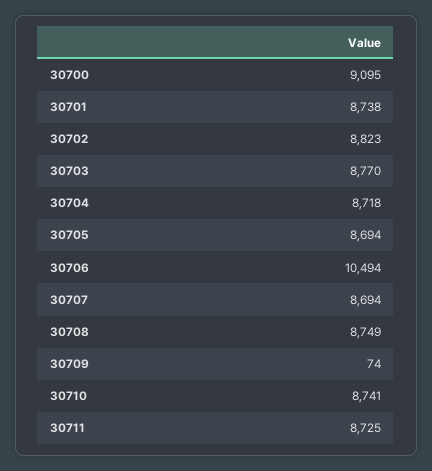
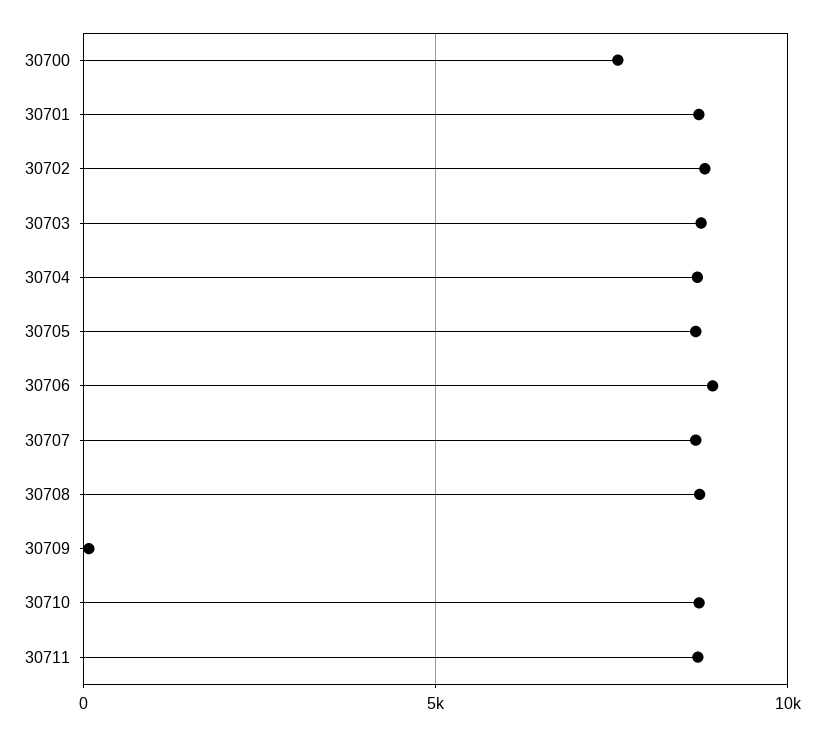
  {
-   "30700": 9095,
+   "30700": 7500,
    "30701": 8738,
    "30702": 8823,
    "30703": 8770,
    "30704": 8718,
    "30705": 8694,
-   "30706": 10494,
+   "30706": 9000,
    "30707": 8694,
    "30708": 8749,
    "30709": 74,
    "30710": 8741,
    "30711": 8725
  }

